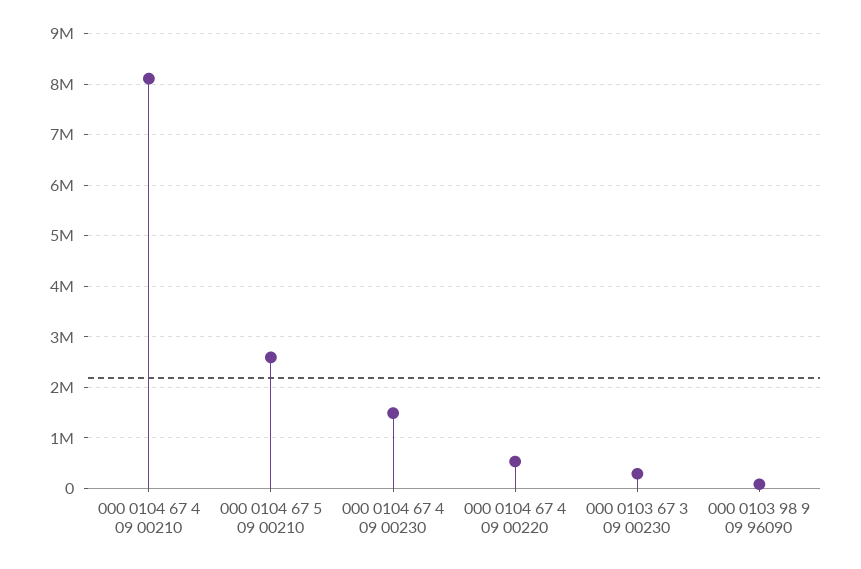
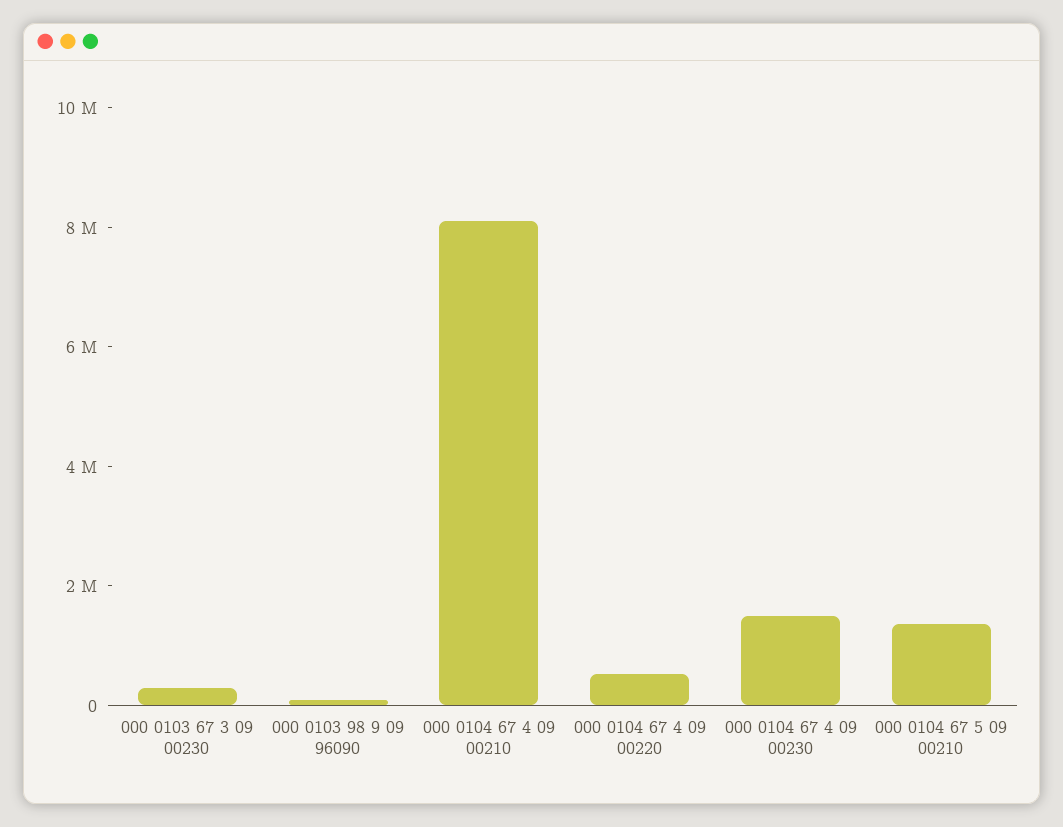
  {
    "000 0104 67 4 09 00210": 8200000,
-   "000 0104 67 5 09 00210": 2600000,
+   "000 0104 67 5 09 00210": 1500000,
    "000 0104 67 4 09 00230": 1400000,
    "000 0104 67 4 09 00220": 600000,
    "000 0103 67 3 09 00230": 200000,
    "000 0103 98 9 09 96090": 0
  }

